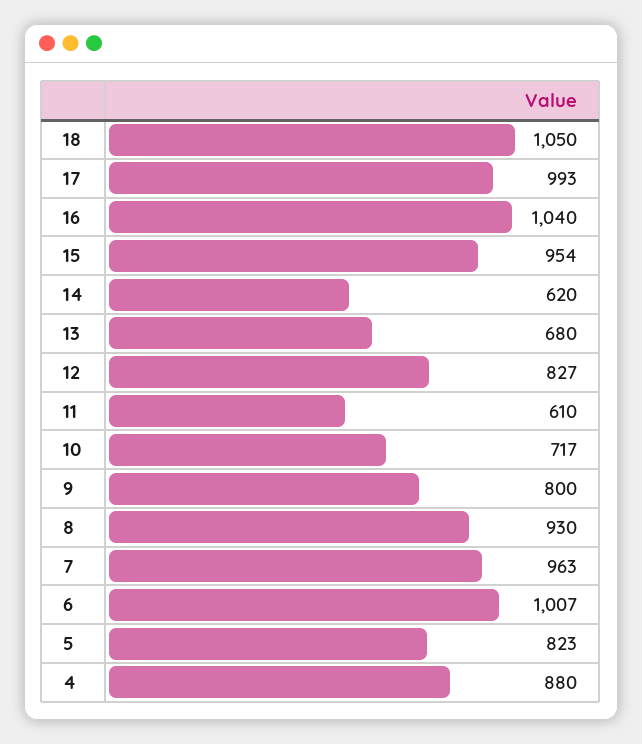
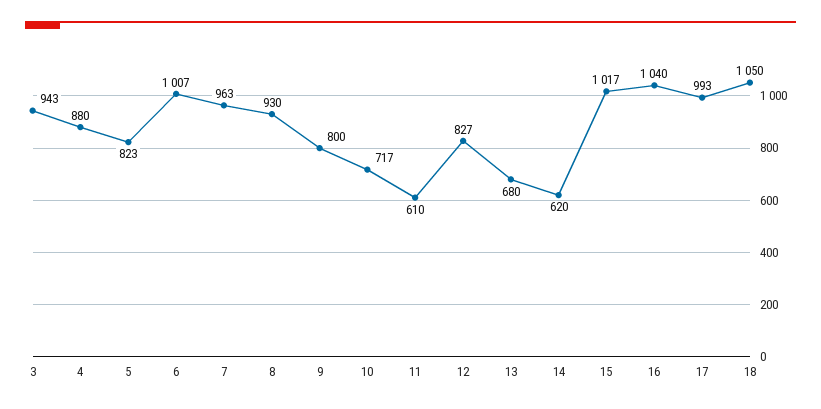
  {
    "18": 1050,
    "17": 993,
    "16": 1040,
-   "15": 954,
+   "15": 1017,
    "14": 620,
    "13": 680,
    "12": 827,
    "11": 610,
    "10": 717,
    "9": 800,
    "8": 930,
    "7": 963,
    "6": 1007,
    "5": 823,
-   "4": 880
+   "4": 880,
+   "3": 943
  }

